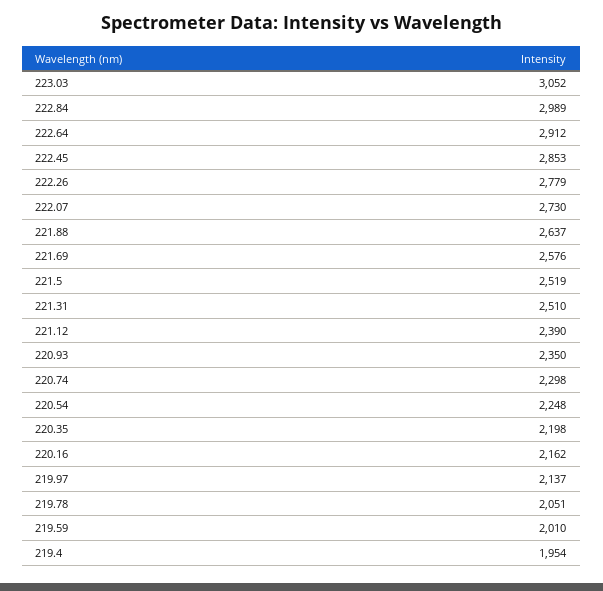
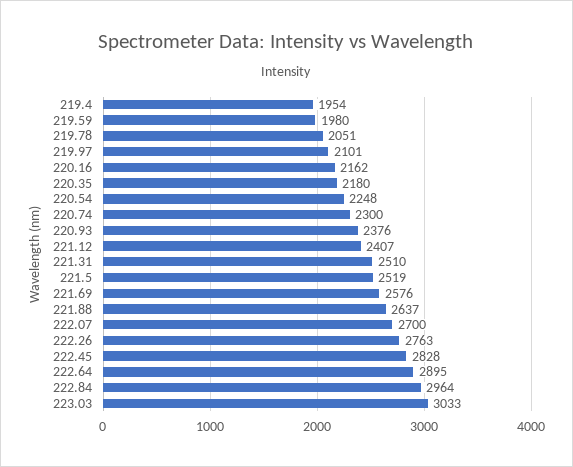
  {
-   "223.03": 3052,
+   "223.03": 3033,
-   "222.84": 2989,
+   "222.84": 2964,
-   "222.64": 2912,
+   "222.64": 2895,
-   "222.45": 2853,
+   "222.45": 2828,
-   "222.26": 2779,
+   "222.26": 2763,
-   "222.07": 2730,
+   "222.07": 2700,
    "221.88": 2637,
    "221.69": 2576,
    "221.5": 2519,
    "221.31": 2510,
-   "221.12": 2390,
+   "221.12": 2407,
-   "220.93": 2350,
+   "220.93": 2376,
-   "220.74": 2298,
+   "220.74": 2300,
    "220.54": 2248,
-   "220.35": 2198,
+   "220.35": 2180,
    "220.16": 2162,
-   "219.97": 2137,
+   "219.97": 2101,
    "219.78": 2051,
-   "219.59": 2010,
+   "219.59": 1980,
    "219.4": 1954
  }

